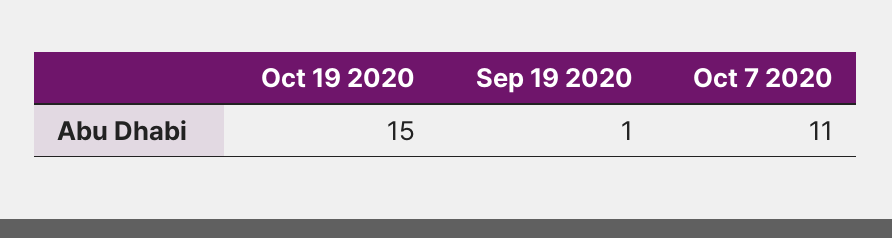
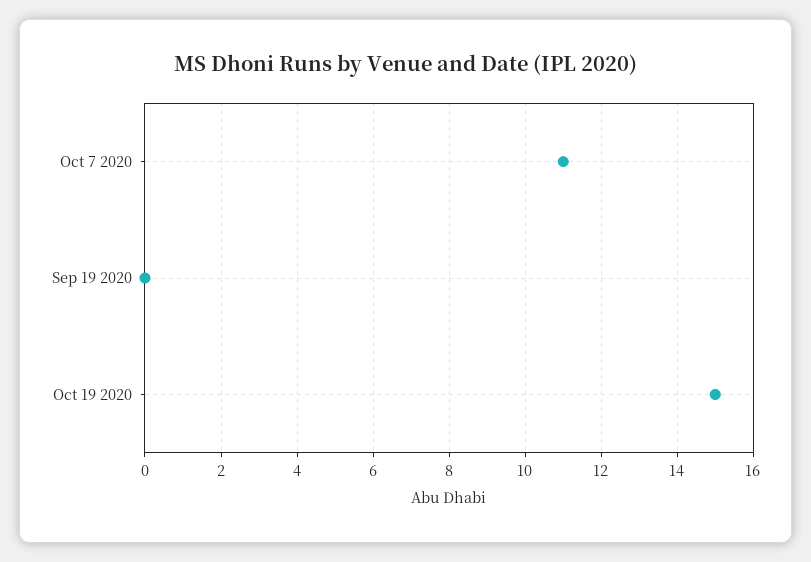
  {
    "Oct 19 2020": 15,
-   "Sep 19 2020": 1,
+   "Sep 19 2020": 0,
    "Oct 7 2020": 11
  }

